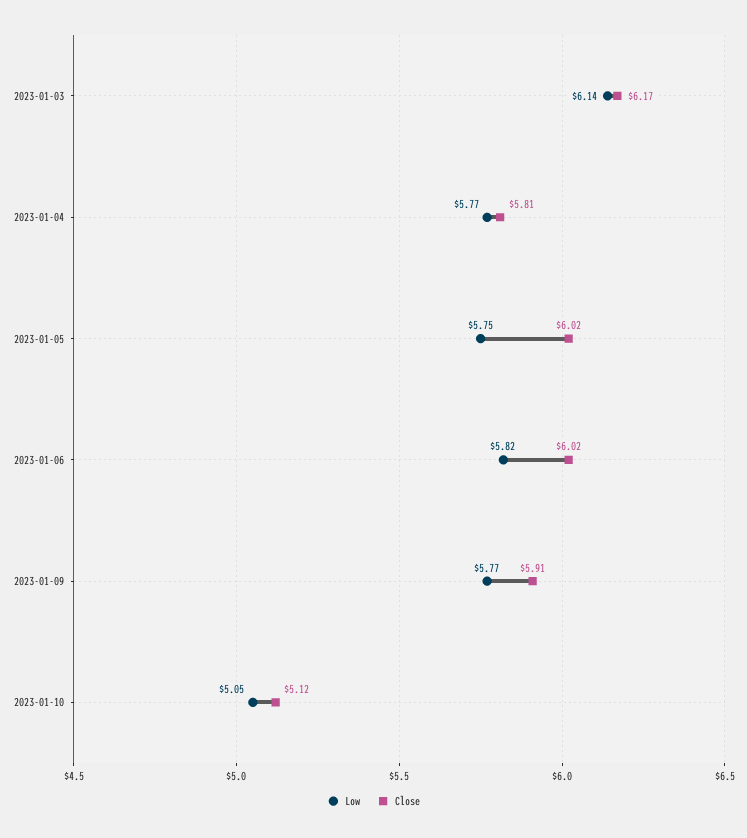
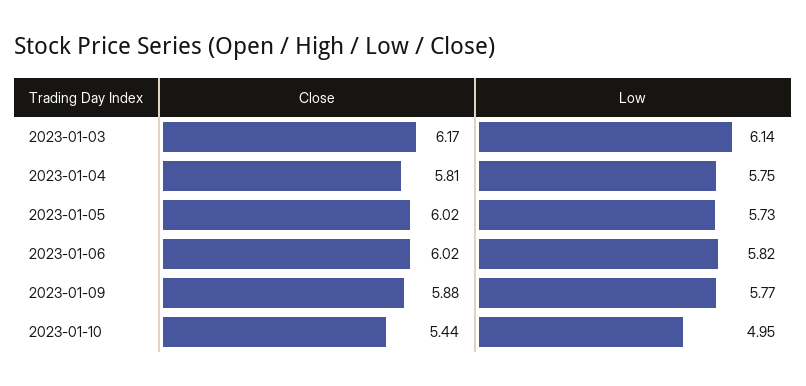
  {
    "Low": {
      "2023-01-03": 6.14,
-     "2023-01-04": 5.77,
+     "2023-01-04": 5.75,
-     "2023-01-05": 5.75,
+     "2023-01-05": 5.73,
      "2023-01-06": 5.82,
      "2023-01-09": 5.77,
-     "2023-01-10": 5.05
+     "2023-01-10": 4.95
    },
    "Close": {
      "2023-01-03": 6.17,
      "2023-01-04": 5.81,
      "2023-01-05": 6.02,
      "2023-01-06": 6.02,
-     "2023-01-09": 5.91,
+     "2023-01-09": 5.88,
-     "2023-01-10": 5.12
+     "2023-01-10": 5.44
    }
  }

